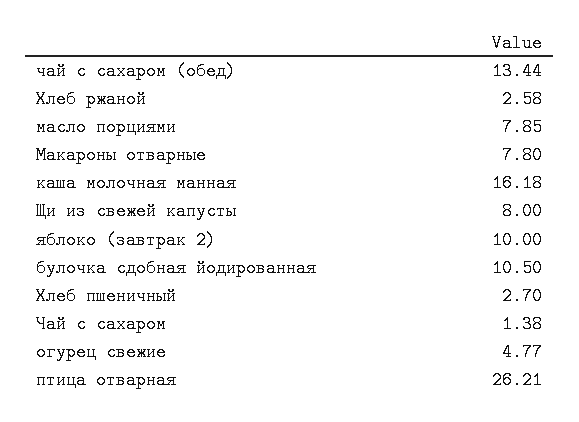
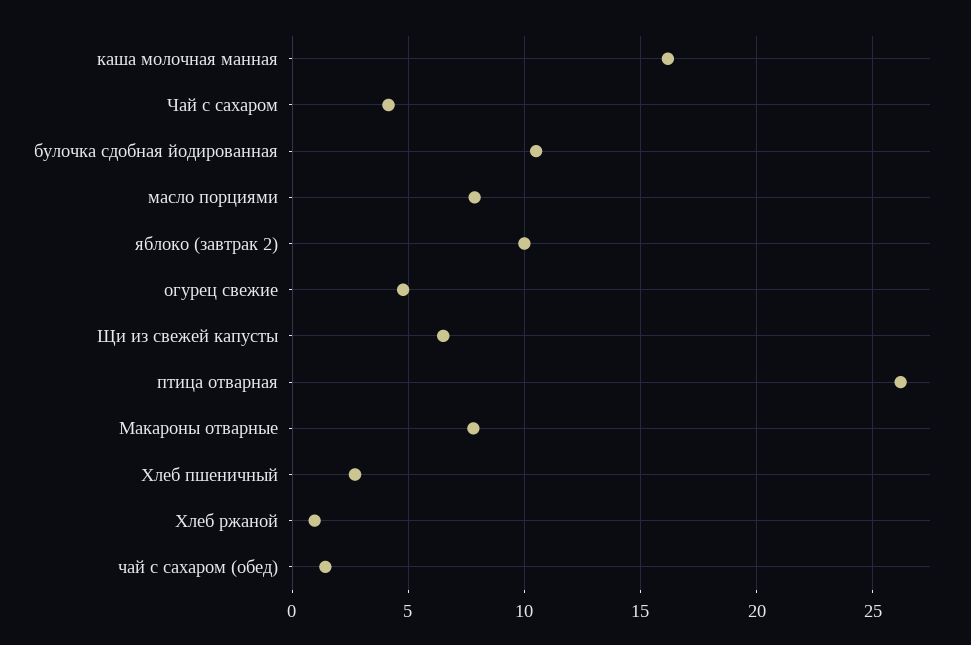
  {
-   "чай с сахаром (обед)": 13.44,
+   "чай с сахаром (обед)": 1.5,
-   "Хлеб ржаной": 2.58,
+   "Хлеб ржаной": 1,
    "масло порциями": 7.85,
    "Макароны отварные": 7.8,
    "каша молочная манная": 16.18,
-   "Щи из свежей капусты": 8,
+   "Щи из свежей капусты": 6.5,
    "яблоко (завтрак 2)": 10,
    "булочка сдобная йодированная": 10.5,
    "Хлеб пшеничный": 2.7,
-   "Чай с сахаром": 1.38,
+   "Чай с сахаром": 4,
    "огурец свежие": 4.77,
    "птица отварная": 26.21
  }

